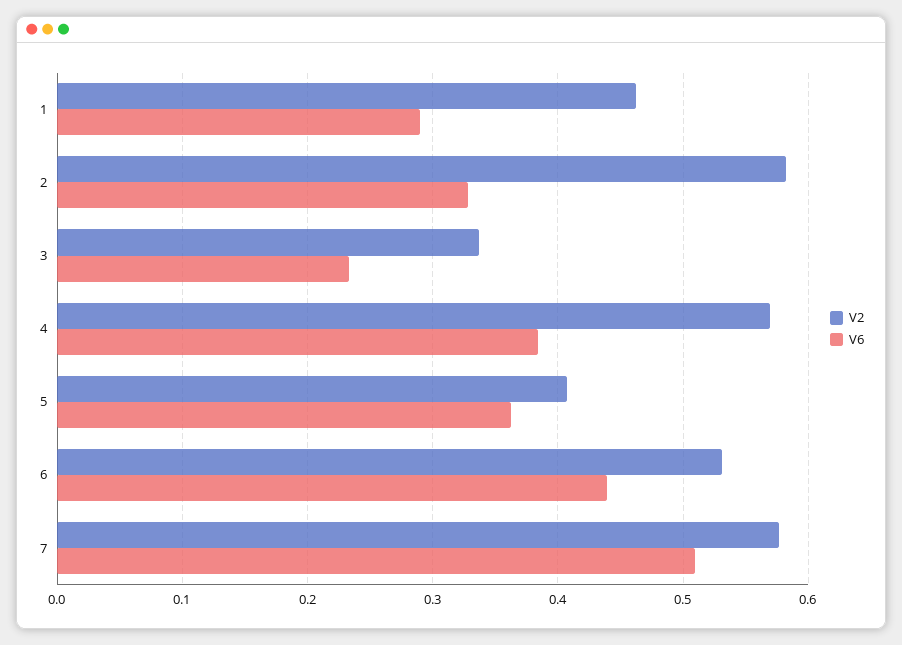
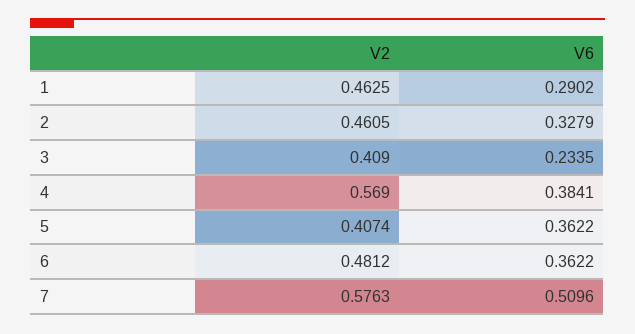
  {
    "V2": {
      "1": 0.4625,
-     "2": 0.58,
+     "2": 0.4605,
-     "3": 0.34,
+     "3": 0.409,
      "4": 0.569,
      "5": 0.4074,
-     "6": 0.53,
+     "6": 0.4812,
      "7": 0.5763
    },
    "V6": {
      "1": 0.2902,
      "2": 0.3279,
      "3": 0.2335,
      "4": 0.3841,
      "5": 0.3622,
-     "6": 0.44,
+     "6": 0.3622,
      "7": 0.5096
    }
  }

